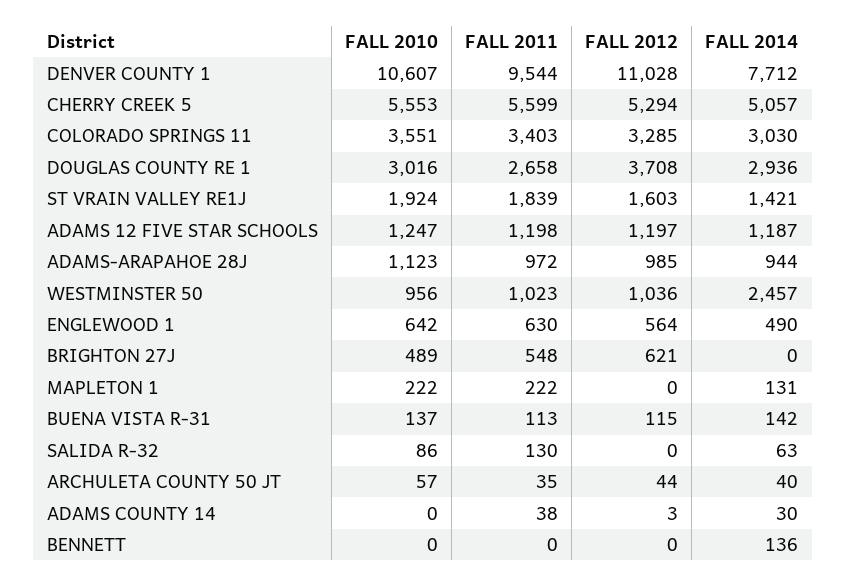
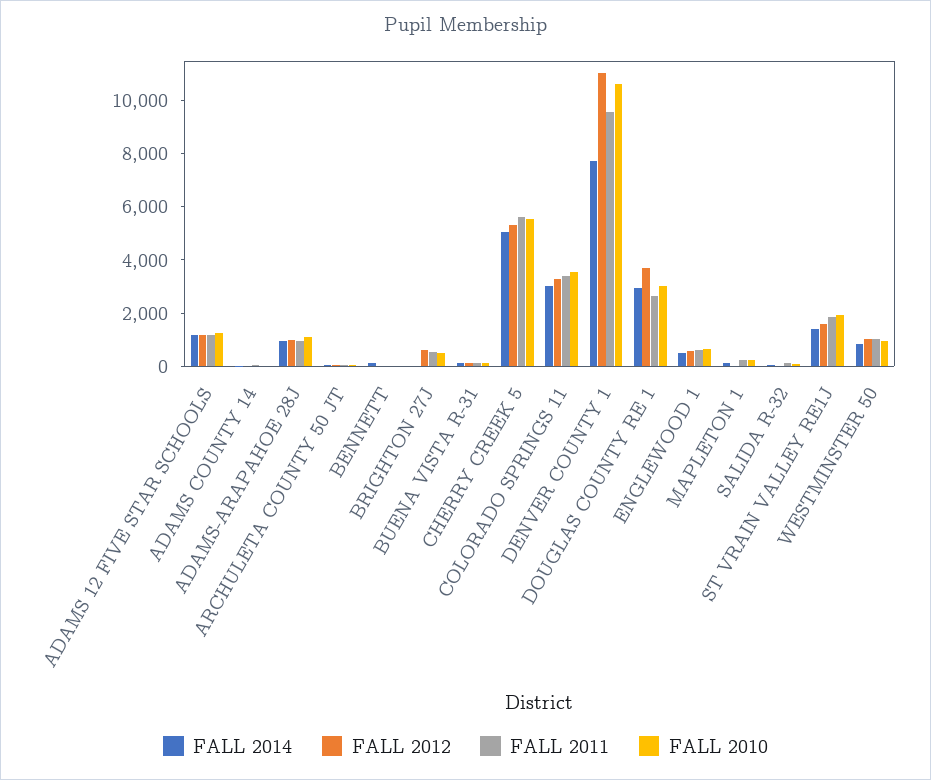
  {
    "FALL 2010": {
      "DENVER COUNTY 1": 10607,
      "CHERRY CREEK 5": 5553,
      "COLORADO SPRINGS 11": 3551,
      "DOUGLAS COUNTY RE 1": 3016,
      "ST VRAIN VALLEY RE1J": 1924,
      "ADAMS 12 FIVE STAR SCHOOLS": 1247,
      "ADAMS-ARAPAHOE 28J": 1123,
      "WESTMINSTER 50": 956,
      "ENGLEWOOD 1": 642,
      "BRIGHTON 27J": 489,
      "MAPLETON 1": 222,
      "BUENA VISTA R-31": 137,
      "SALIDA R-32": 86,
      "ARCHULETA COUNTY 50 JT": 57,
      "ADAMS COUNTY 14": 0,
      "BENNETT": 0
    },
    "FALL 2011": {
      "DENVER COUNTY 1": 9544,
      "CHERRY CREEK 5": 5599,
      "COLORADO SPRINGS 11": 3403,
      "DOUGLAS COUNTY RE 1": 2658,
      "ST VRAIN VALLEY RE1J": 1839,
      "ADAMS 12 FIVE STAR SCHOOLS": 1198,
      "ADAMS-ARAPAHOE 28J": 972,
      "WESTMINSTER 50": 1023,
      "ENGLEWOOD 1": 630,
      "BRIGHTON 27J": 548,
      "MAPLETON 1": 222,
      "BUENA VISTA R-31": 113,
      "SALIDA R-32": 130,
      "ARCHULETA COUNTY 50 JT": 35,
      "ADAMS COUNTY 14": 38,
      "BENNETT": 0
    },
    "FALL 2012": {
      "DENVER COUNTY 1": 11028,
      "CHERRY CREEK 5": 5294,
      "COLORADO SPRINGS 11": 3285,
      "DOUGLAS COUNTY RE 1": 3708,
      "ST VRAIN VALLEY RE1J": 1603,
      "ADAMS 12 FIVE STAR SCHOOLS": 1197,
      "ADAMS-ARAPAHOE 28J": 985,
      "WESTMINSTER 50": 1036,
      "ENGLEWOOD 1": 564,
      "BRIGHTON 27J": 621,
      "MAPLETON 1": 0,
      "BUENA VISTA R-31": 115,
      "SALIDA R-32": 0,
      "ARCHULETA COUNTY 50 JT": 44,
      "ADAMS COUNTY 14": 3,
      "BENNETT": 0
    },
    "FALL 2014": {
      "DENVER COUNTY 1": 7712,
      "CHERRY CREEK 5": 5057,
      "COLORADO SPRINGS 11": 3030,
      "DOUGLAS COUNTY RE 1": 2936,
      "ST VRAIN VALLEY RE1J": 1421,
      "ADAMS 12 FIVE STAR SCHOOLS": 1187,
      "ADAMS-ARAPAHOE 28J": 944,
-     "WESTMINSTER 50": 2457,
+     "WESTMINSTER 50": 1000,
      "ENGLEWOOD 1": 490,
      "BRIGHTON 27J": 0,
      "MAPLETON 1": 131,
      "BUENA VISTA R-31": 142,
      "SALIDA R-32": 63,
      "ARCHULETA COUNTY 50 JT": 40,
      "ADAMS COUNTY 14": 30,
      "BENNETT": 136
    }
  }

